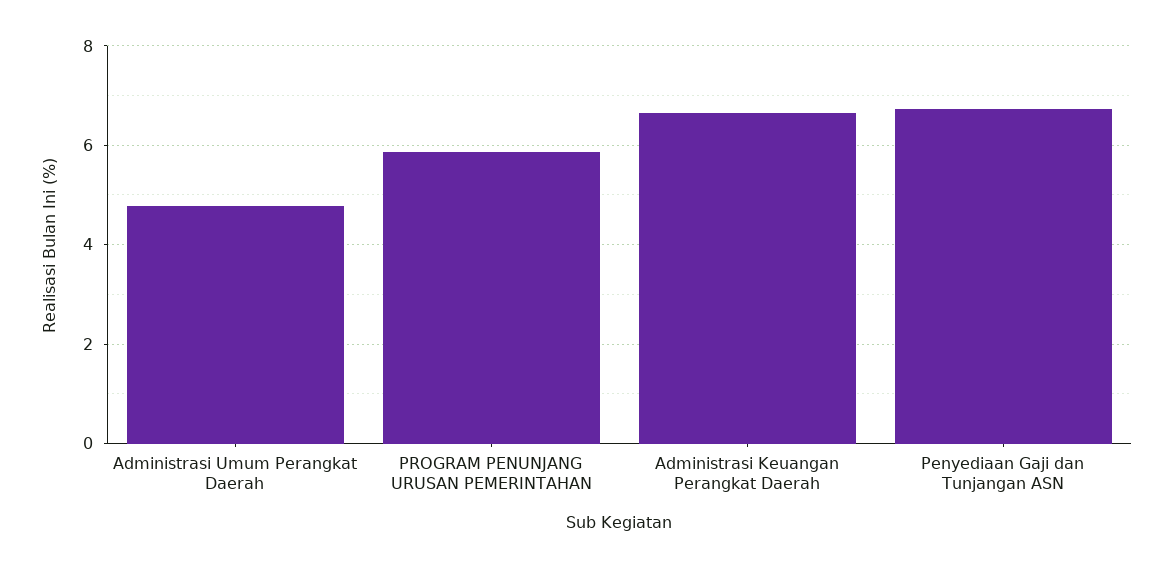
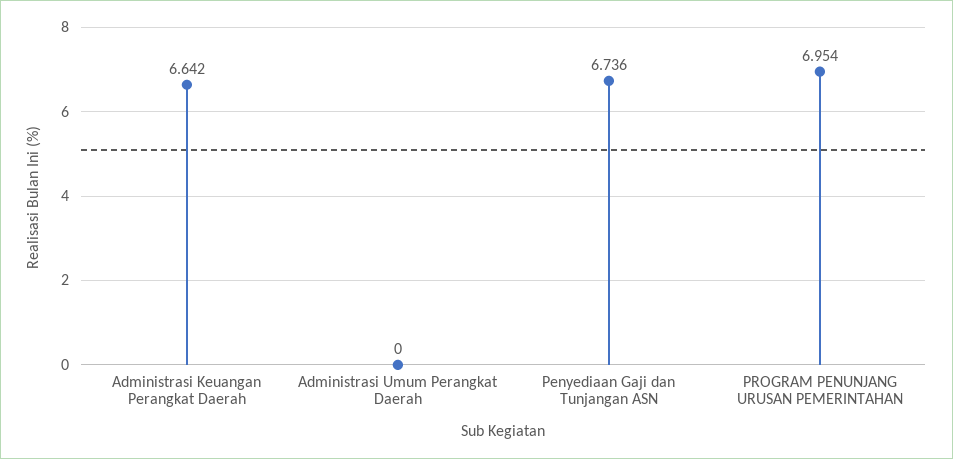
  {
-   "Administrasi Umum Perangkat Daerah": 4.8,
+   "Administrasi Umum Perangkat Daerah": 0,
-   "PROGRAM PENUNJANG URUSAN PEMERINTAHAN": 5.8,
+   "PROGRAM PENUNJANG URUSAN PEMERINTAHAN": 6.954,
    "Administrasi Keuangan Perangkat Daerah": 6.642,
    "Penyediaan Gaji dan Tunjangan ASN": 6.736
  }

